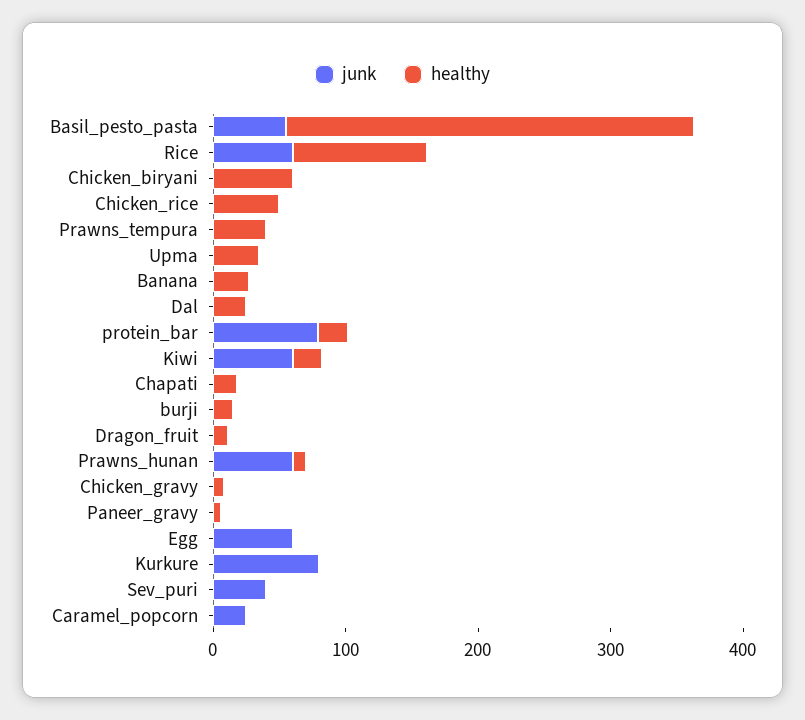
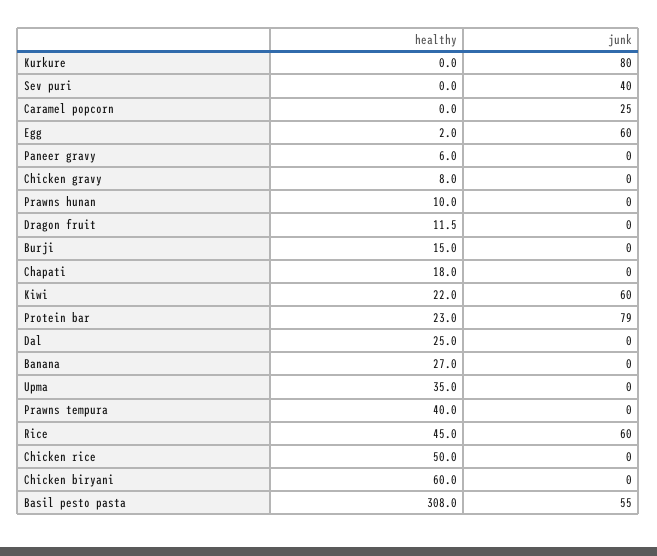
  {
    "junk": {
      "Basil_pesto_pasta": 55,
      "Rice": 60,
      "Chicken_biryani": 0,
      "Chicken_rice": 0,
      "Prawns_tempura": 0,
      "Upma": 0,
      "Banana": 0,
      "Dal": 0,
      "protein_bar": 79,
      "Kiwi": 60,
      "Chapati": 0,
      "burji": 0,
      "Dragon_fruit": 0,
-     "Prawns_hunan": 60,
+     "Prawns_hunan": 0,
      "Chicken_gravy": 0,
      "Paneer_gravy": 0,
      "Egg": 60,
      "Kurkure": 80,
      "Sev_puri": 40,
      "Caramel_popcorn": 25
    },
    "healthy": {
      "Basil_pesto_pasta": 308,
-     "Rice": 100,
+     "Rice": 45,
      "Chicken_biryani": 60,
      "Chicken_rice": 50,
      "Prawns_tempura": 40,
      "Upma": 35,
      "Banana": 27,
      "Dal": 25,
      "protein_bar": 23,
      "Kiwi": 22,
      "Chapati": 18,
      "burji": 15,
      "Dragon_fruit": 11.5,
      "Prawns_hunan": 10,
      "Chicken_gravy": 8,
      "Paneer_gravy": 6,
      "Egg": 2,
      "Kurkure": 0,
      "Sev_puri": 0,
      "Caramel_popcorn": 0
    }
  }

